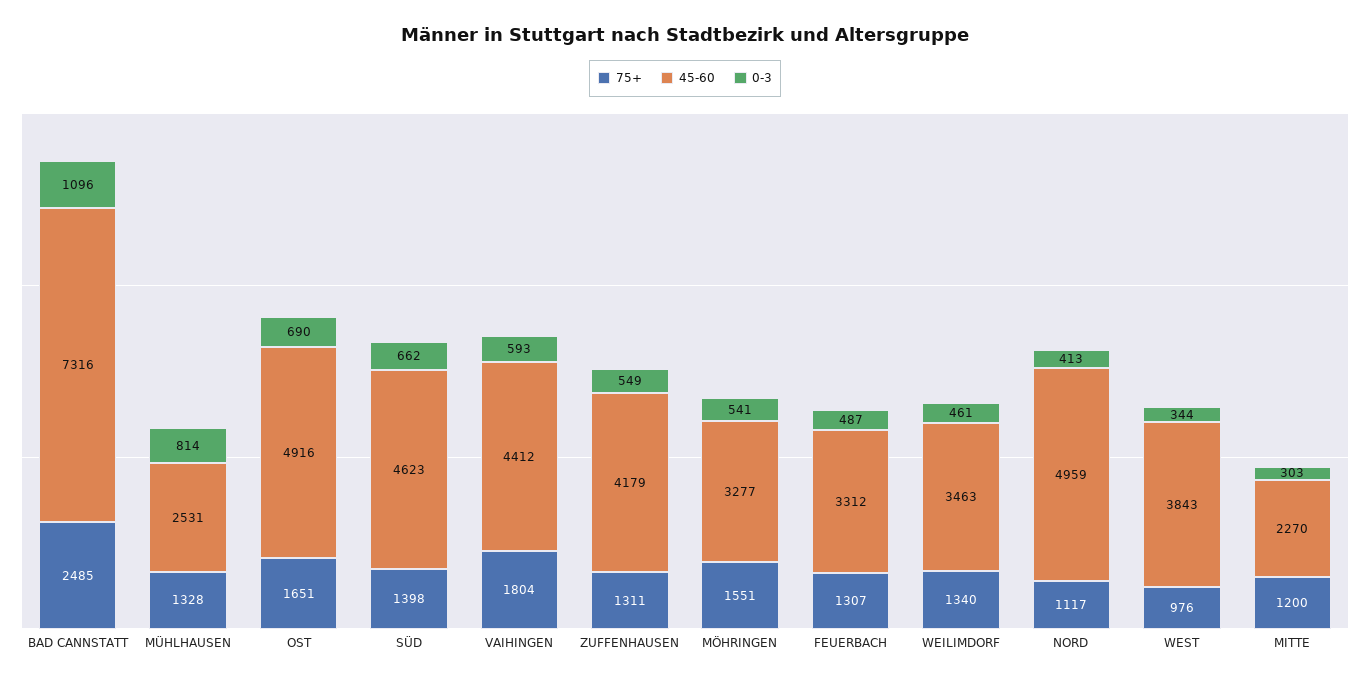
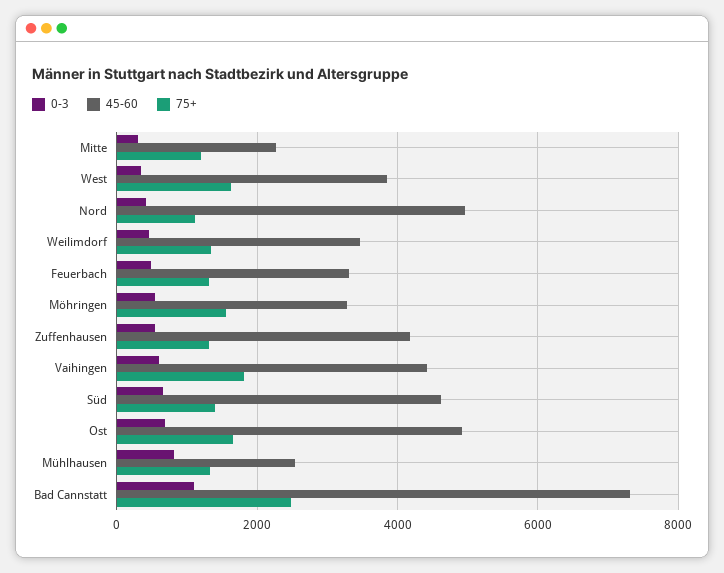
  {
    "75+": {
      "BAD CANNSTATT": 2485,
      "MÜHLHAUSEN": 1328,
      "OST": 1651,
      "SÜD": 1398,
      "VAIHINGEN": 1804,
      "ZUFFENHAUSEN": 1311,
      "MÖHRINGEN": 1551,
      "FEUERBACH": 1307,
      "WEILIMDORF": 1340,
      "NORD": 1117,
-     "WEST": 976,
+     "WEST": 1600,
      "MITTE": 1200
    },
    "45-60": {
      "BAD CANNSTATT": 7316,
      "MÜHLHAUSEN": 2531,
      "OST": 4916,
      "SÜD": 4623,
      "VAIHINGEN": 4412,
      "ZUFFENHAUSEN": 4179,
      "MÖHRINGEN": 3277,
      "FEUERBACH": 3312,
      "WEILIMDORF": 3463,
      "NORD": 4959,
      "WEST": 3843,
      "MITTE": 2270
    },
    "0-3": {
      "BAD CANNSTATT": 1096,
      "MÜHLHAUSEN": 814,
      "OST": 690,
      "SÜD": 662,
      "VAIHINGEN": 593,
      "ZUFFENHAUSEN": 549,
      "MÖHRINGEN": 541,
      "FEUERBACH": 487,
      "WEILIMDORF": 461,
      "NORD": 413,
      "WEST": 344,
      "MITTE": 303
    }
  }

